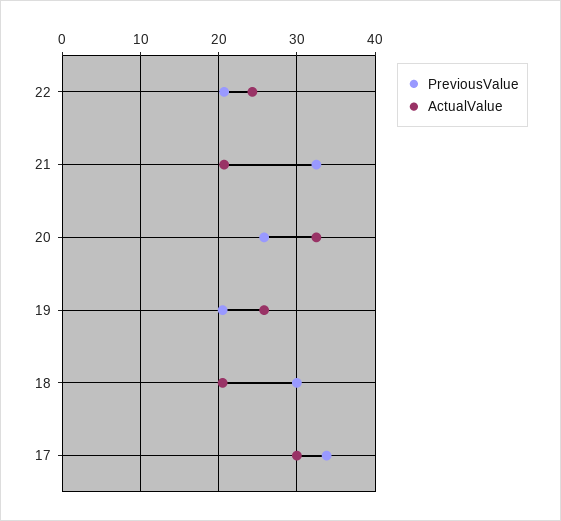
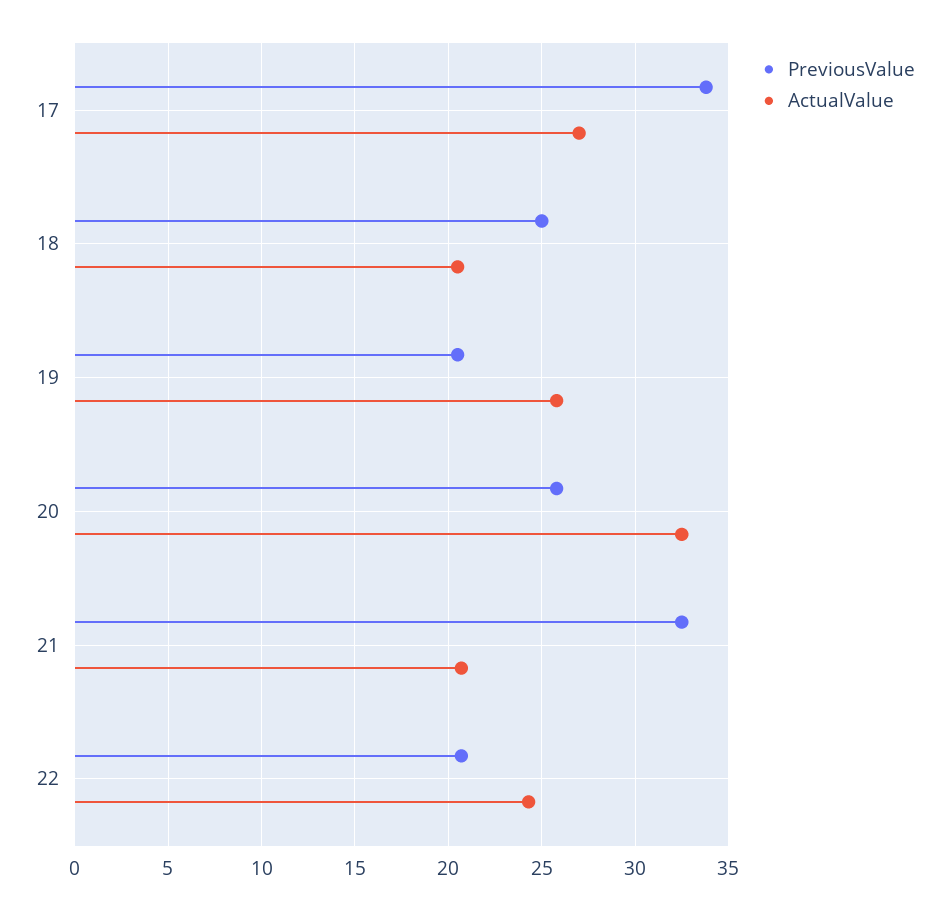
  {
    "PreviousValue": {
      "22": 20.5,
      "21": 32.5,
      "20": 26,
      "19": 20.5,
-     "18": 30,
+     "18": 25,
      "17": 34
    },
    "ActualValue": {
      "22": 24.5,
      "21": 20.5,
      "20": 32.5,
      "19": 26,
      "18": 20.5,
-     "17": 30
+     "17": 27
    }
  }

